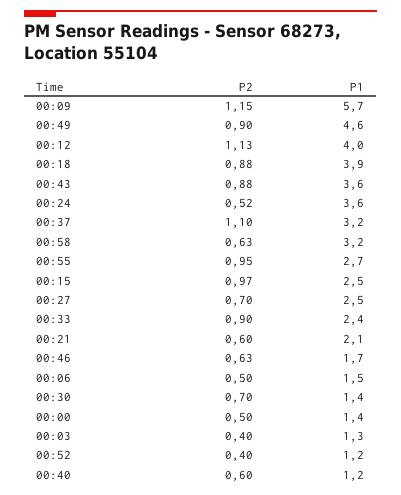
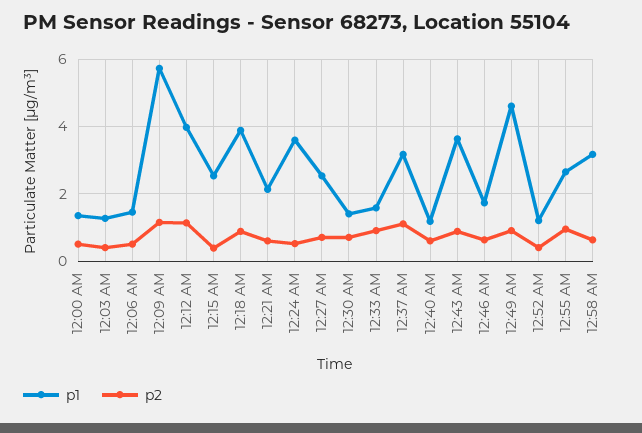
  {
    "P2": {
      "00:09": 1.15,
      "00:49": 0.9,
      "00:12": 1.13,
      "00:18": 0.88,
      "00:43": 0.88,
      "00:24": 0.52,
      "00:37": 1.1,
      "00:58": 0.63,
      "00:55": 0.95,
-     "00:15": 0.97,
+     "00:15": 0.4,
      "00:27": 0.7,
      "00:33": 0.9,
      "00:21": 0.6,
      "00:46": 0.63,
      "00:06": 0.5,
      "00:30": 0.7,
      "00:00": 0.5,
      "00:03": 0.4,
      "00:52": 0.4,
      "00:40": 0.6
    },
    "P1": {
      "00:09": 5.7,
      "00:49": 4.6,
      "00:12": 4,
      "00:18": 3.9,
      "00:43": 3.6,
      "00:24": 3.6,
      "00:37": 3.2,
      "00:58": 3.2,
      "00:55": 2.7,
      "00:15": 2.5,
      "00:27": 2.5,
-     "00:33": 2.4,
+     "00:33": 1.6,
      "00:21": 2.1,
      "00:46": 1.7,
      "00:06": 1.5,
      "00:30": 1.4,
      "00:00": 1.4,
      "00:03": 1.3,
      "00:52": 1.2,
      "00:40": 1.2
    }
  }

